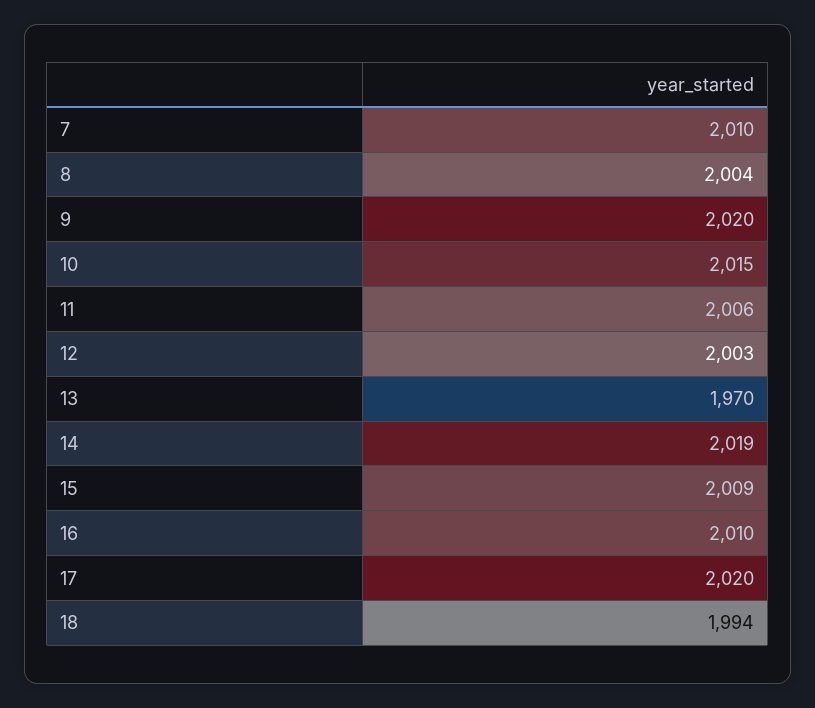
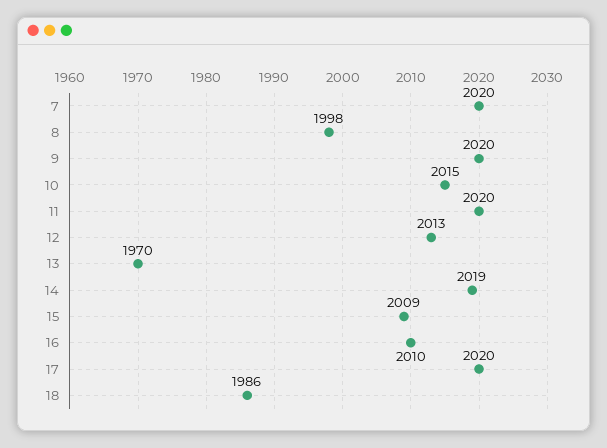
  {
-   "7": 2010,
+   "7": 2020,
-   "8": 2004,
+   "8": 1998,
    "9": 2020,
    "10": 2015,
-   "11": 2006,
+   "11": 2020,
-   "12": 2003,
+   "12": 2013,
    "13": 1970,
    "14": 2019,
    "15": 2009,
    "16": 2010,
    "17": 2020,
-   "18": 1994
+   "18": 1986
  }

